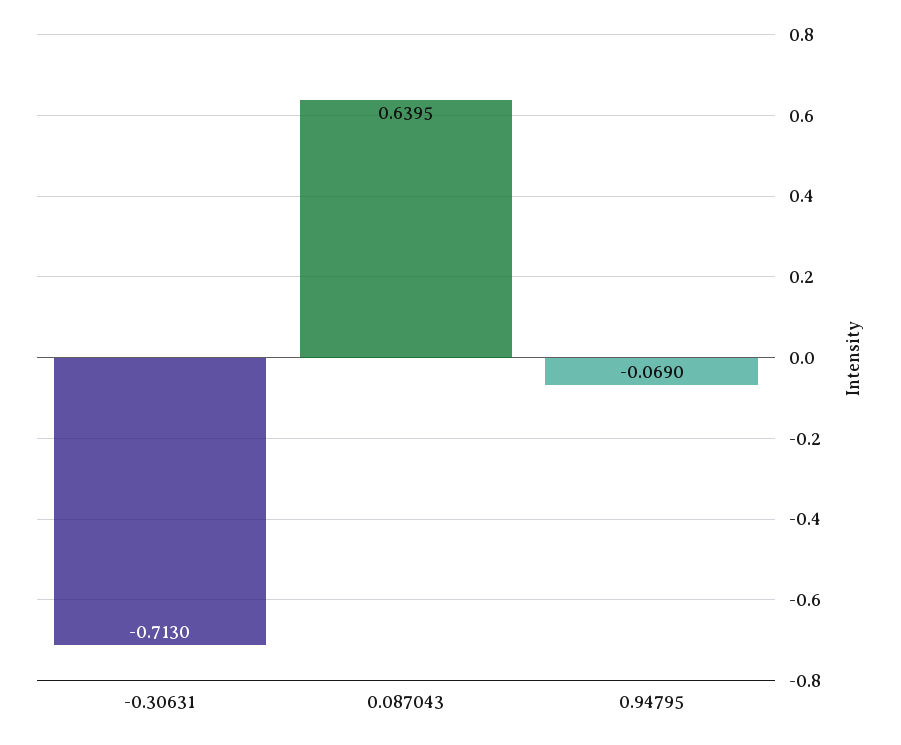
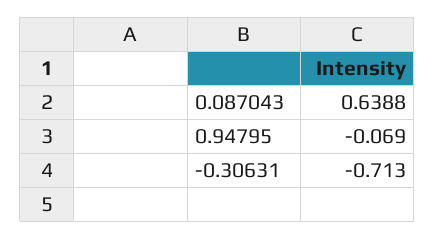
  {
    "-0.30631": -0.713,
-   "0.087043": 0.6395,
+   "0.087043": 0.6388,
    "0.94795": -0.069
  }

